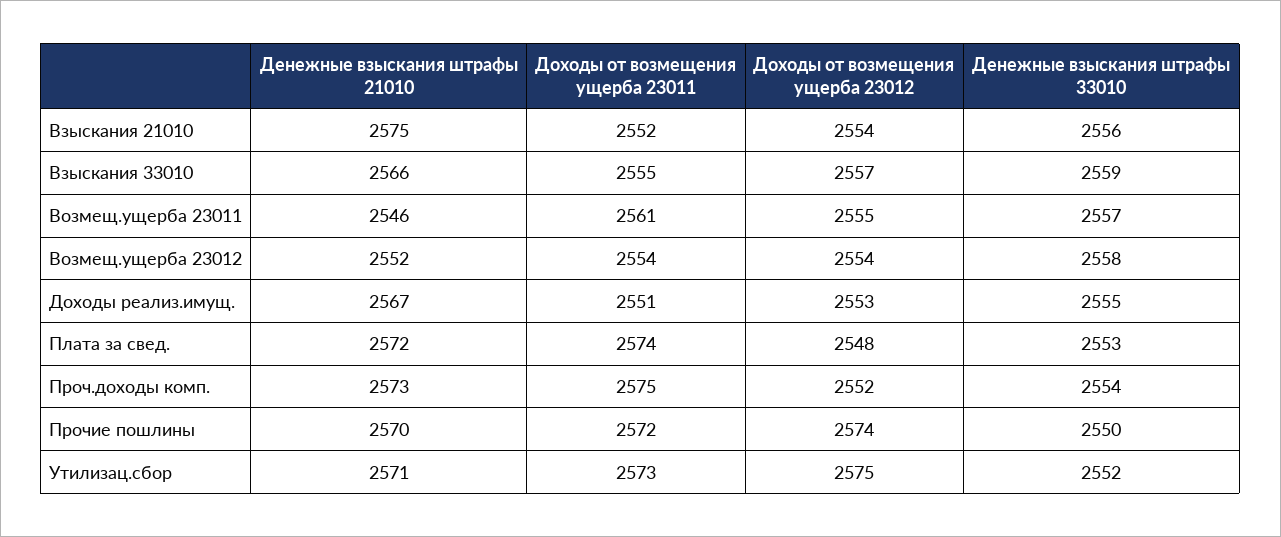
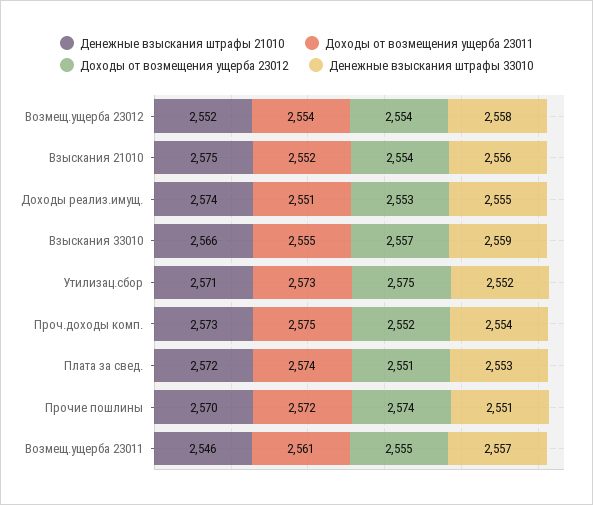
  {
    "Денежные взыскания штрафы 21010": {
      "Взыскания 21010": 2575,
      "Взыскания 33010": 2566,
      "Возмещ.ущерба 23011": 2546,
      "Возмещ.ущерба 23012": 2552,
-     "Доходы реализ.имущ.": 2567,
+     "Доходы реализ.имущ.": 2574,
      "Плата за свед.": 2572,
      "Проч.доходы комп.": 2573,
      "Прочие пошлины": 2570,
      "Утилизац.сбор": 2571
    },
    "Доходы от возмещения ущерба 23011": {
      "Взыскания 21010": 2552,
      "Взыскания 33010": 2555,
      "Возмещ.ущерба 23011": 2561,
      "Возмещ.ущерба 23012": 2554,
      "Доходы реализ.имущ.": 2551,
      "Плата за свед.": 2574,
      "Проч.доходы комп.": 2575,
      "Прочие пошлины": 2572,
      "Утилизац.сбор": 2573
    },
    "Доходы от возмещения ущерба 23012": {
      "Взыскания 21010": 2554,
      "Взыскания 33010": 2557,
      "Возмещ.ущерба 23011": 2555,
      "Возмещ.ущерба 23012": 2554,
      "Доходы реализ.имущ.": 2553,
-     "Плата за свед.": 2548,
+     "Плата за свед.": 2551,
      "Проч.доходы комп.": 2552,
      "Прочие пошлины": 2574,
      "Утилизац.сбор": 2575
    },
    "Денежные взыскания штрафы 33010": {
      "Взыскания 21010": 2556,
      "Взыскания 33010": 2559,
      "Возмещ.ущерба 23011": 2557,
      "Возмещ.ущерба 23012": 2558,
      "Доходы реализ.имущ.": 2555,
      "Плата за свед.": 2553,
      "Проч.доходы комп.": 2554,
-     "Прочие пошлины": 2550,
+     "Прочие пошлины": 2551,
      "Утилизац.сбор": 2552
    }
  }

